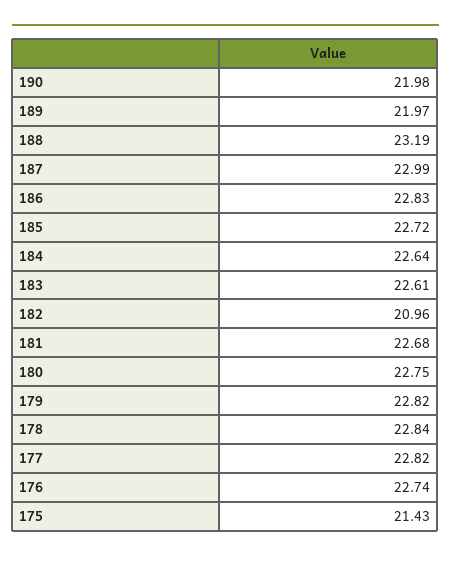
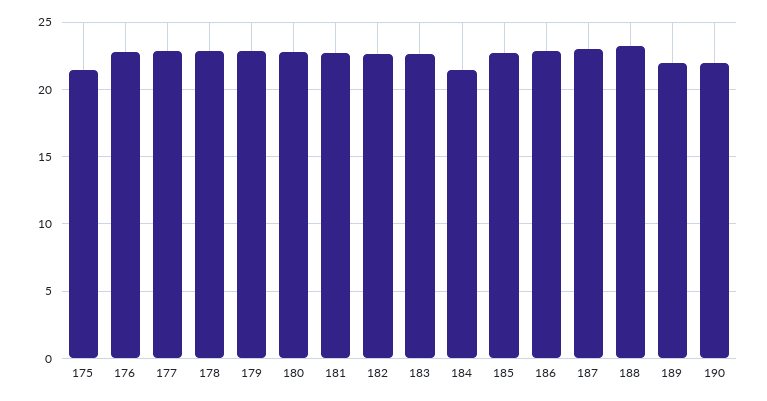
  {
    "190": 21.98,
    "189": 21.97,
    "188": 23.19,
    "187": 22.99,
    "186": 22.83,
    "185": 22.72,
-   "184": 22.64,
+   "184": 21.5,
    "183": 22.61,
-   "182": 20.96,
+   "182": 22.5,
    "181": 22.68,
    "180": 22.75,
    "179": 22.82,
    "178": 22.84,
    "177": 22.82,
    "176": 22.74,
    "175": 21.43
  }

